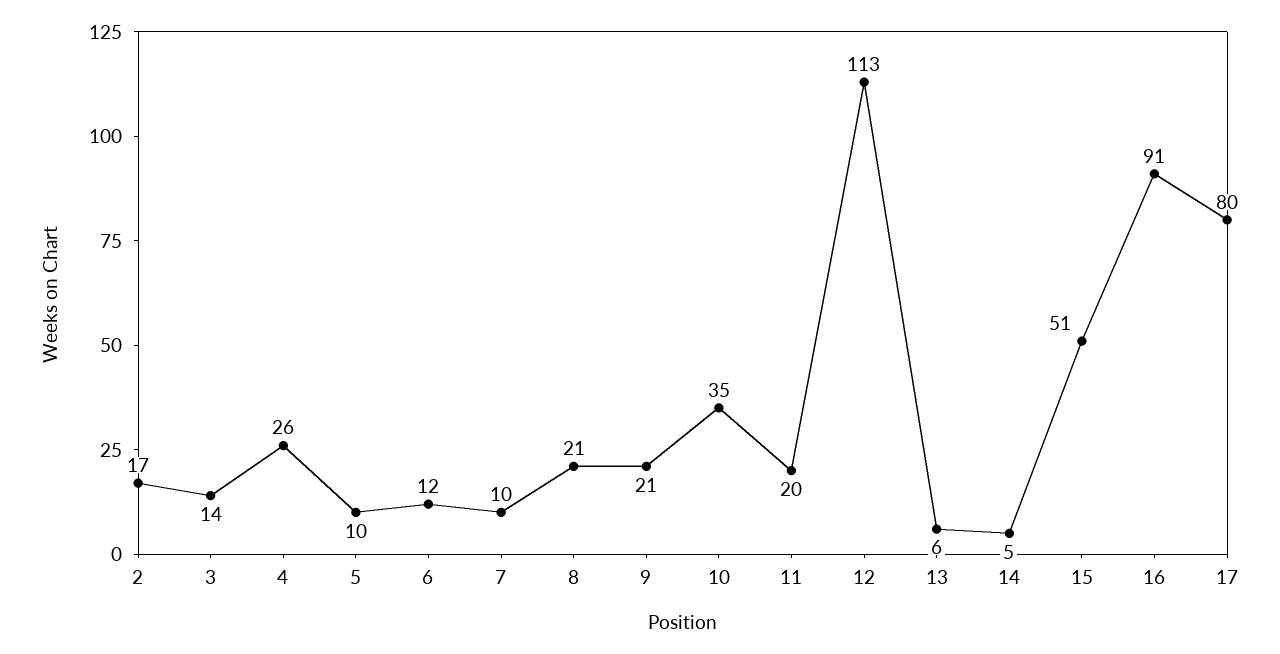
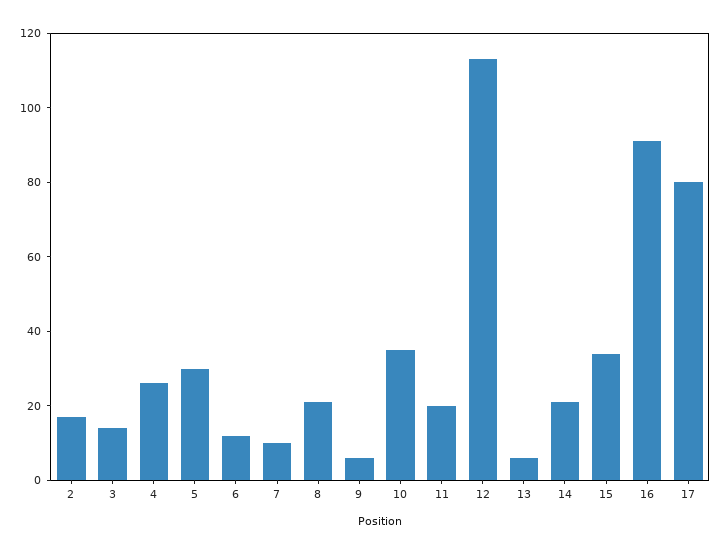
  {
    "2": 17,
    "3": 14,
    "4": 26,
-   "5": 10,
+   "5": 30,
    "6": 12,
    "7": 10,
    "8": 21,
-   "9": 21,
+   "9": 5,
    "10": 35,
    "11": 20,
    "12": 113,
    "13": 6,
-   "14": 5,
+   "14": 20,
-   "15": 51,
+   "15": 35,
    "16": 91,
    "17": 80
  }

